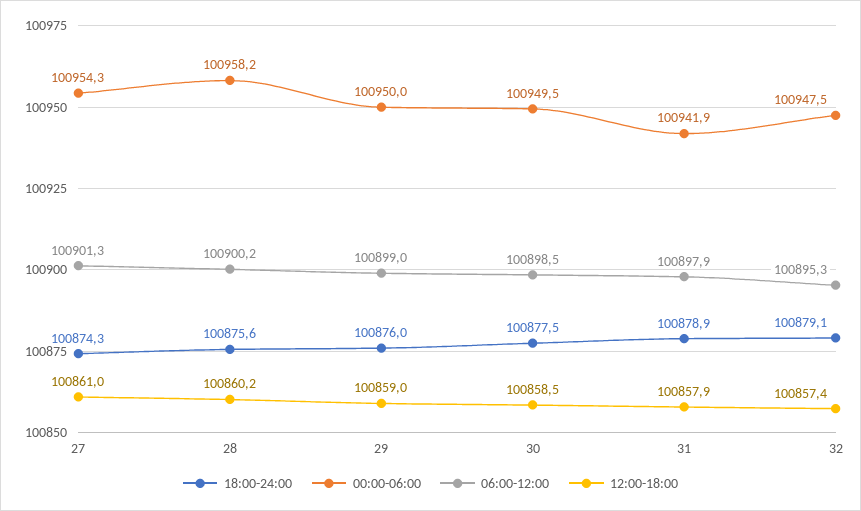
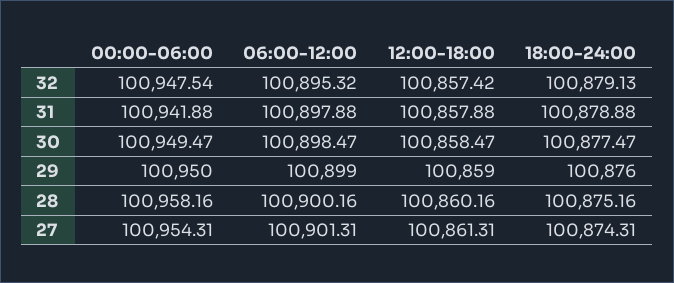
  {
    "18:00-24:00": {
      "27": 100874.31,
-     "28": 100875.6,
+     "28": 100875.16,
      "29": 100876,
      "30": 100877.47,
      "31": 100878.88,
      "32": 100879.13
    },
    "00:00-06:00": {
      "27": 100954.31,
      "28": 100958.16,
      "29": 100950,
      "30": 100949.47,
      "31": 100941.88,
      "32": 100947.54
    },
    "06:00-12:00": {
      "27": 100901.31,
      "28": 100900.16,
      "29": 100899,
      "30": 100898.47,
      "31": 100897.88,
      "32": 100895.32
    },
    "12:00-18:00": {
-     "27": 100861,
+     "27": 100861.31,
      "28": 100860.16,
      "29": 100859,
      "30": 100858.47,
      "31": 100857.88,
      "32": 100857.42
    }
  }

